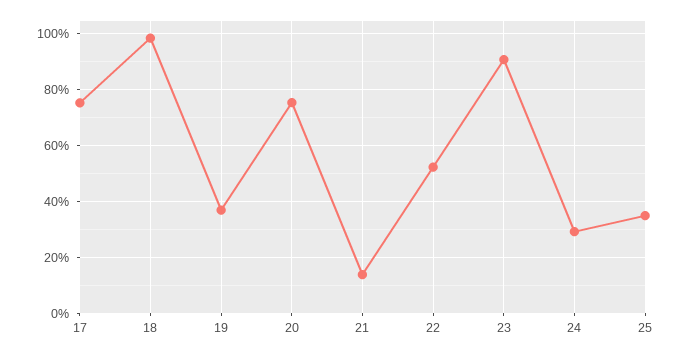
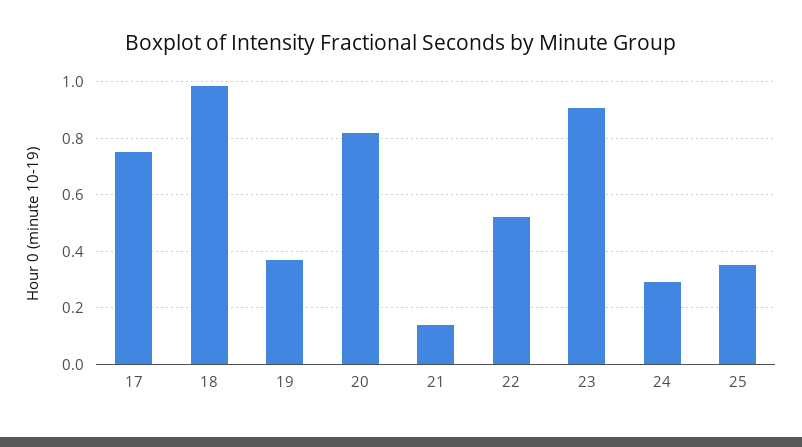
  {
    "17": 0.75,
    "18": 0.975,
    "19": 0.375,
-   "20": 0.75,
+   "20": 0.825,
    "21": 0.15,
    "22": 0.525,
    "23": 0.9,
    "24": 0.3,
    "25": 0.35
  }

